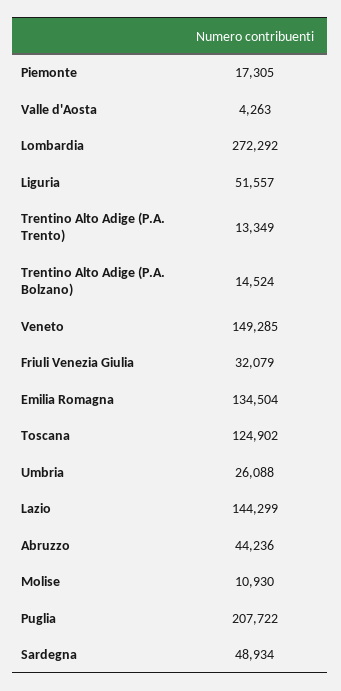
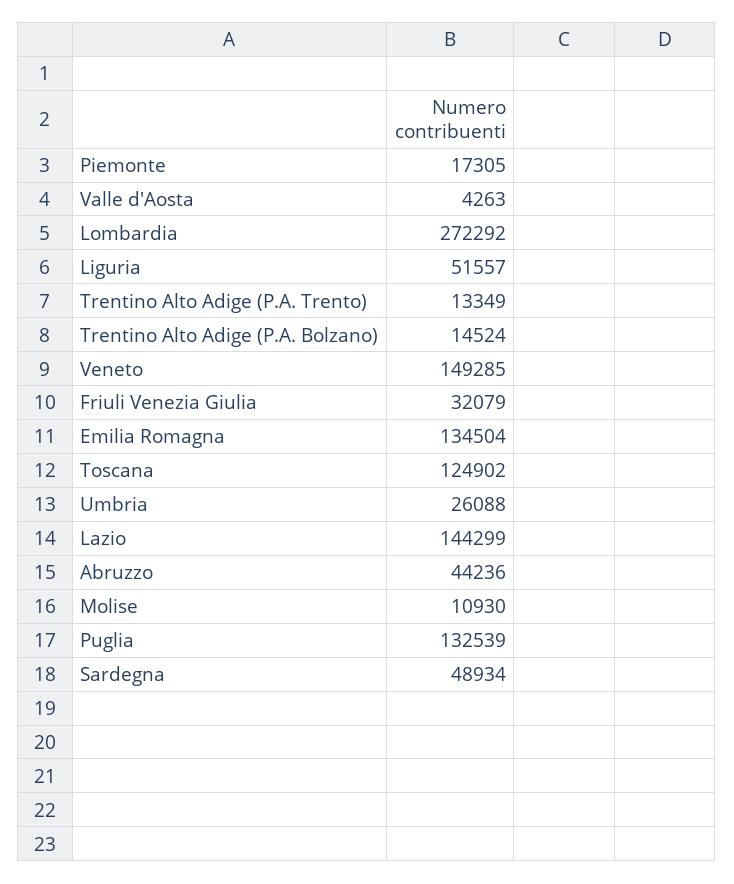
  {
    "Piemonte": 17305,
    "Valle d'Aosta": 4263,
    "Lombardia": 272292,
    "Liguria": 51557,
    "Trentino Alto Adige (P.A. Trento)": 13349,
    "Trentino Alto Adige (P.A. Bolzano)": 14524,
    "Veneto": 149285,
    "Friuli Venezia Giulia": 32079,
    "Emilia Romagna": 134504,
    "Toscana": 124902,
    "Umbria": 26088,
    "Lazio": 144299,
    "Abruzzo": 44236,
    "Molise": 10930,
-   "Puglia": 207722,
+   "Puglia": 132539,
    "Sardegna": 48934
  }

